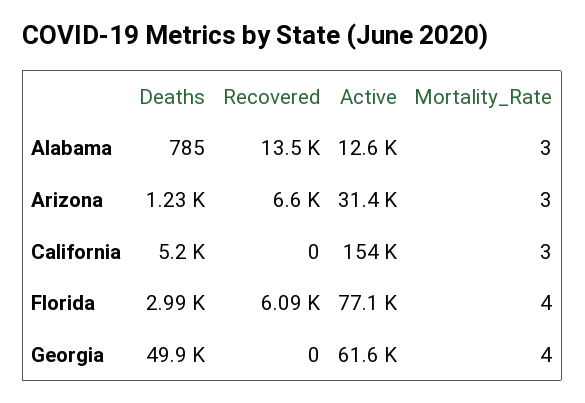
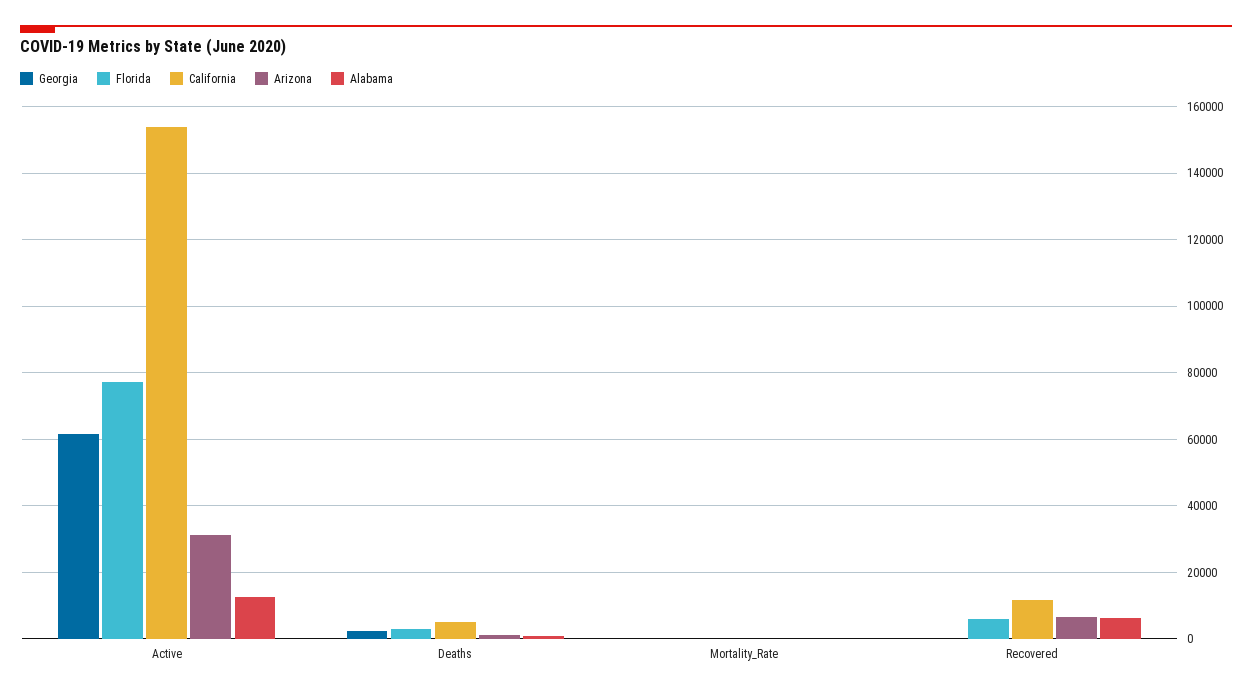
  {
    "Alabama": {
      "Deaths": 785,
-     "Recovered": 13500,
+     "Recovered": 6000,
      "Active": 12600,
      "Mortality_Rate": 3
    },
    "Arizona": {
      "Deaths": 1230,
      "Recovered": 6600,
      "Active": 31400,
      "Mortality_Rate": 3
    },
    "California": {
      "Deaths": 5200,
-     "Recovered": 0,
+     "Recovered": 12000,
      "Active": 154000,
      "Mortality_Rate": 3
    },
    "Florida": {
      "Deaths": 2990,
      "Recovered": 6090,
      "Active": 77100,
      "Mortality_Rate": 4
    },
    "Georgia": {
-     "Deaths": 49900,
+     "Deaths": 2000,
      "Recovered": 0,
      "Active": 61600,
      "Mortality_Rate": 4
    }
  }

